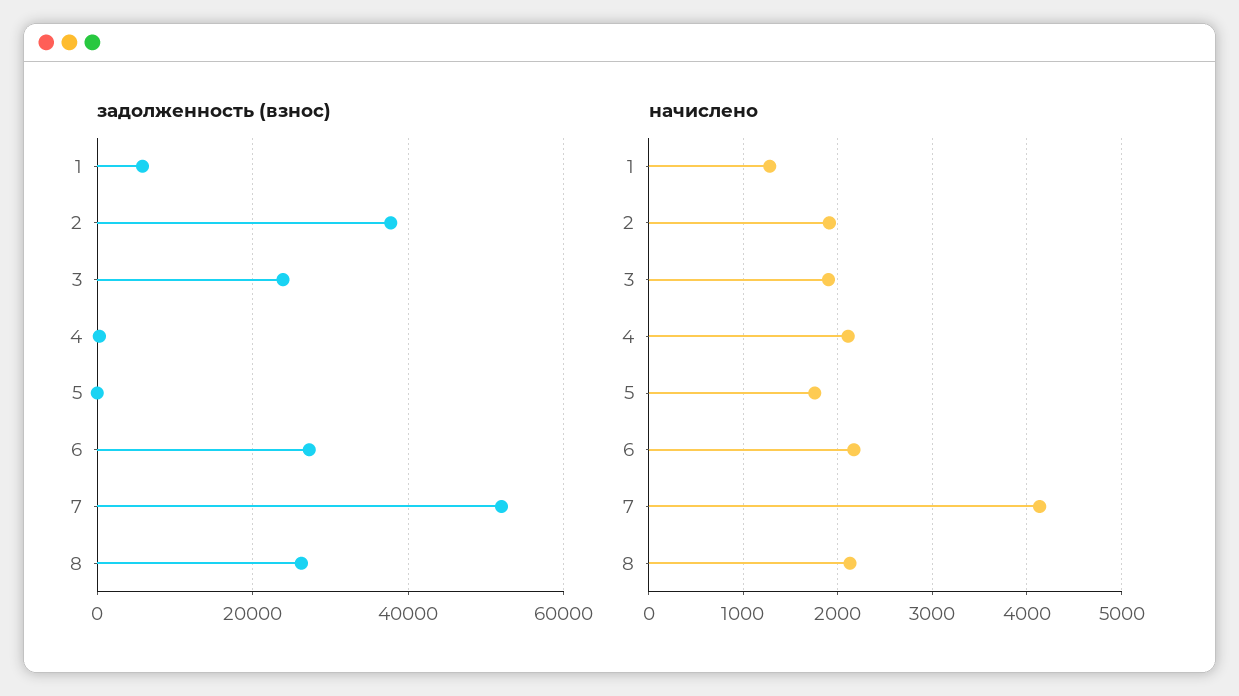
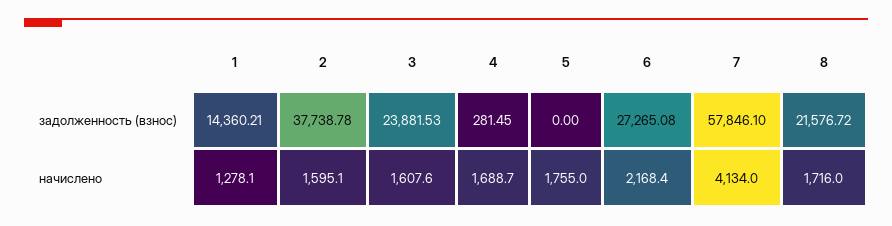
  {
    "задолженность (взнос)": {
-     "1": 6000,
+     "1": 14360.21,
      "2": 37738.78,
      "3": 23881.53,
      "4": 281.45,
      "5": 0,
      "6": 27265.08,
-     "7": 52000,
+     "7": 57846.1,
-     "8": 26000
+     "8": 21576.72
    },
    "начислено": {
      "1": 1278.1,
-     "2": 1900,
+     "2": 1595.1,
-     "3": 1900,
+     "3": 1607.6,
-     "4": 2100,
+     "4": 1688.7,
      "5": 1755,
      "6": 2168.4,
      "7": 4134,
-     "8": 2100
+     "8": 1716
    }
  }

